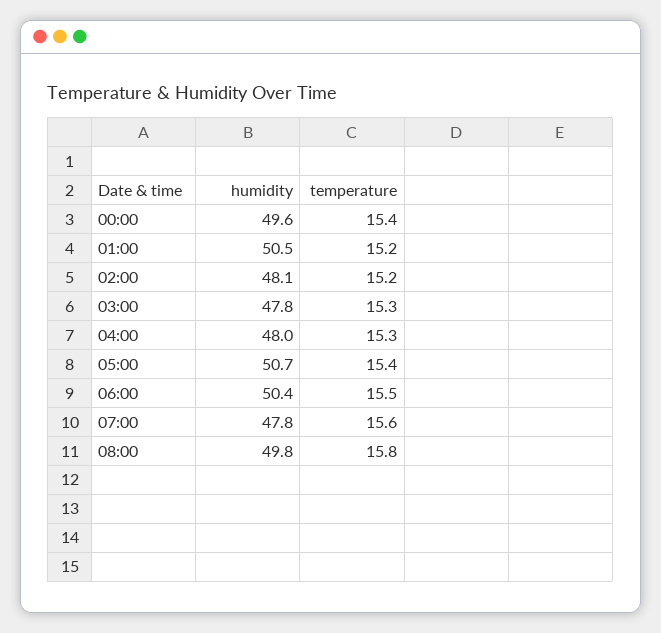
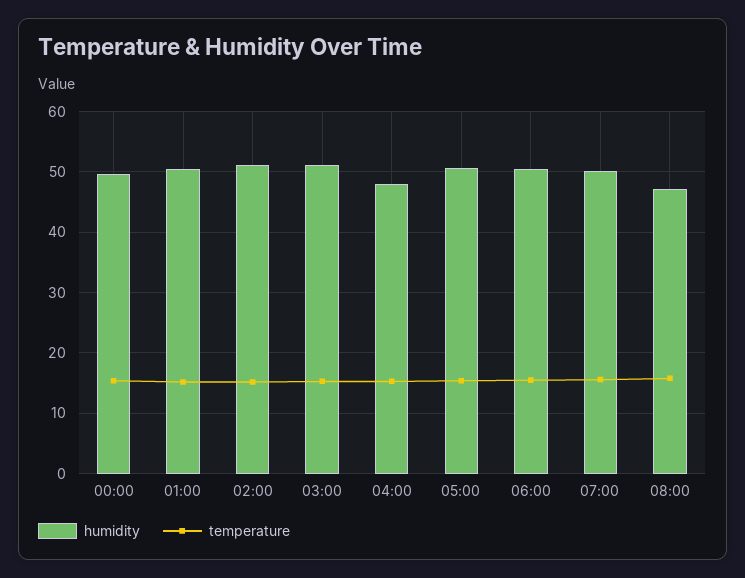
  {
    "humidity": {
      "00:00": 49.6,
      "01:00": 50.5,
-     "02:00": 48.1,
+     "02:00": 51,
-     "03:00": 47.8,
+     "03:00": 51,
      "04:00": 48,
      "05:00": 50.7,
      "06:00": 50.4,
-     "07:00": 47.8,
+     "07:00": 50,
-     "08:00": 49.8
+     "08:00": 47
    },
    "temperature": {
      "00:00": 15.4,
      "01:00": 15.2,
      "02:00": 15.2,
      "03:00": 15.3,
      "04:00": 15.3,
      "05:00": 15.4,
      "06:00": 15.5,
      "07:00": 15.6,
      "08:00": 15.8
    }
  }

